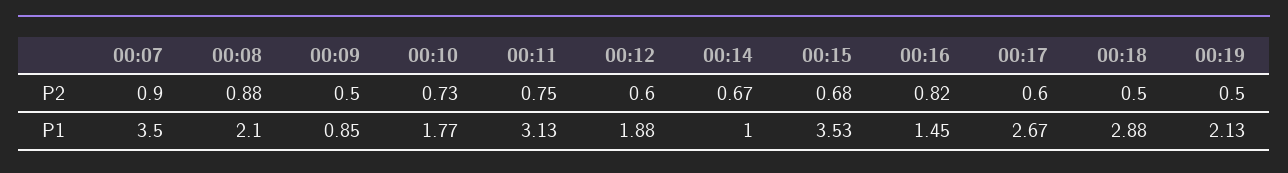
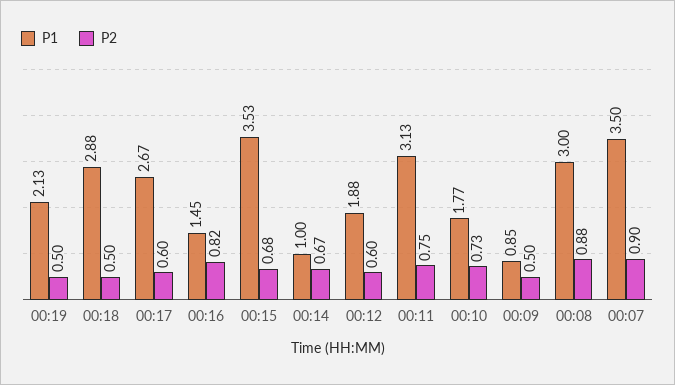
  {
    "P2": {
      "00:07": 0.9,
      "00:08": 0.88,
      "00:09": 0.5,
      "00:10": 0.73,
      "00:11": 0.75,
      "00:12": 0.6,
      "00:14": 0.67,
      "00:15": 0.68,
      "00:16": 0.82,
      "00:17": 0.6,
      "00:18": 0.5,
      "00:19": 0.5
    },
    "P1": {
      "00:07": 3.5,
-     "00:08": 2.1,
+     "00:08": 3,
      "00:09": 0.85,
      "00:10": 1.77,
      "00:11": 3.13,
      "00:12": 1.88,
      "00:14": 1,
      "00:15": 3.53,
      "00:16": 1.45,
      "00:17": 2.67,
      "00:18": 2.88,
      "00:19": 2.13
    }
  }

